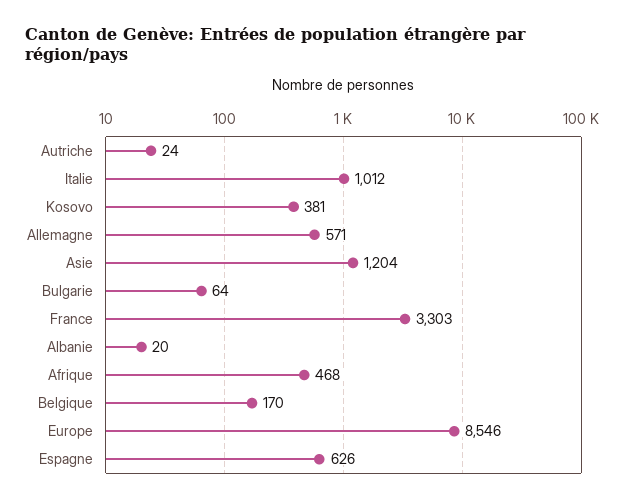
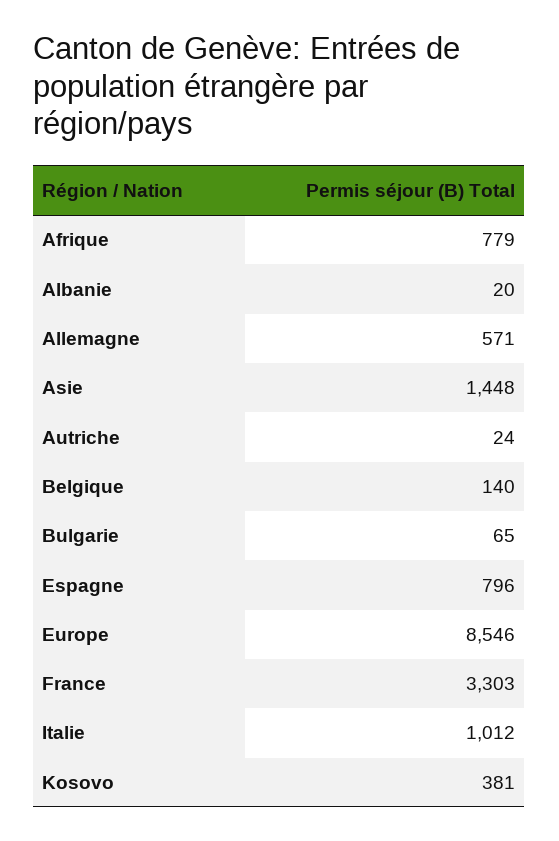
  {
    "Autriche": 24,
    "Italie": 1012,
    "Kosovo": 381,
    "Allemagne": 571,
-   "Asie": 1204,
+   "Asie": 1448,
-   "Bulgarie": 64,
+   "Bulgarie": 65,
    "France": 3303,
    "Albanie": 20,
-   "Afrique": 468,
+   "Afrique": 779,
-   "Belgique": 170,
+   "Belgique": 140,
    "Europe": 8546,
-   "Espagne": 626
+   "Espagne": 796
  }

